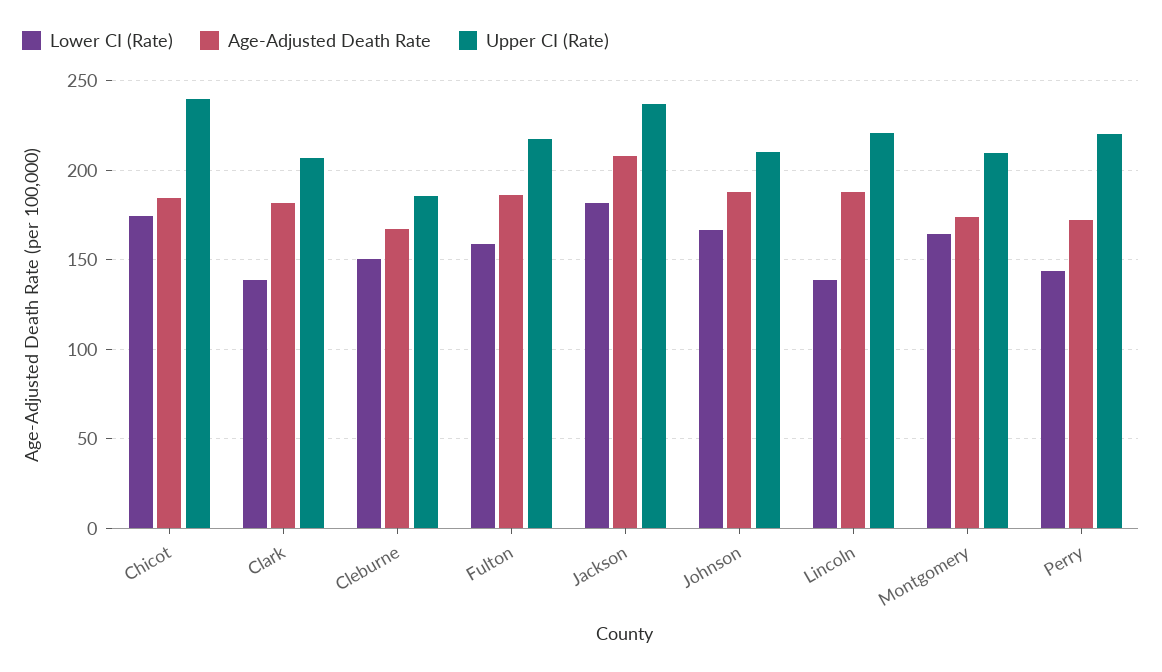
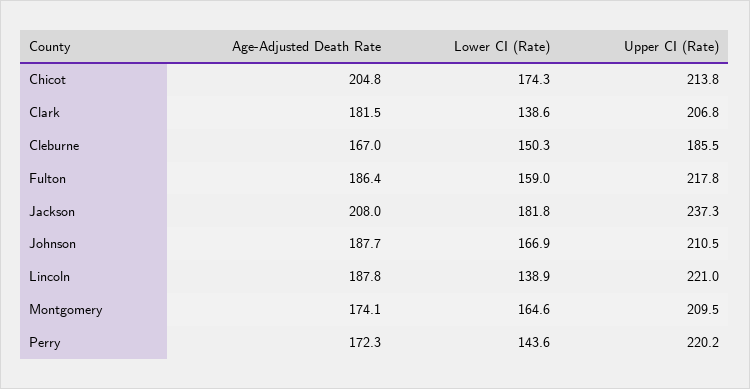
  {
    "Lower CI (Rate)": {
      "Chicot": 174.3,
      "Clark": 138.6,
      "Cleburne": 150.3,
      "Fulton": 159,
      "Jackson": 181.8,
      "Johnson": 166.9,
      "Lincoln": 138.9,
      "Montgomery": 164.6,
      "Perry": 143.6
    },
    "Age-Adjusted Death Rate": {
-     "Chicot": 185,
+     "Chicot": 204.8,
      "Clark": 181.5,
      "Cleburne": 167,
      "Fulton": 186.4,
      "Jackson": 208,
      "Johnson": 187.7,
      "Lincoln": 187.8,
      "Montgomery": 174.1,
      "Perry": 172.3
    },
    "Upper CI (Rate)": {
-     "Chicot": 240,
+     "Chicot": 213.8,
      "Clark": 206.8,
      "Cleburne": 185.5,
      "Fulton": 217.8,
      "Jackson": 237.3,
      "Johnson": 210.5,
      "Lincoln": 221,
      "Montgomery": 209.5,
      "Perry": 220.2
    }
  }

